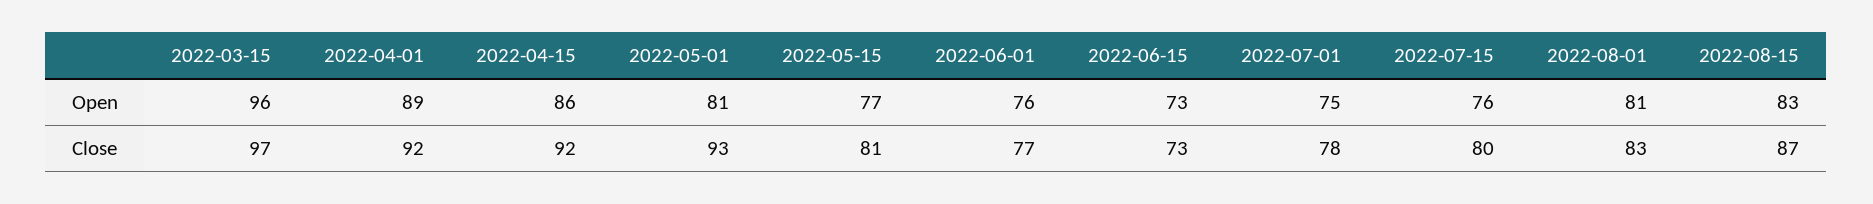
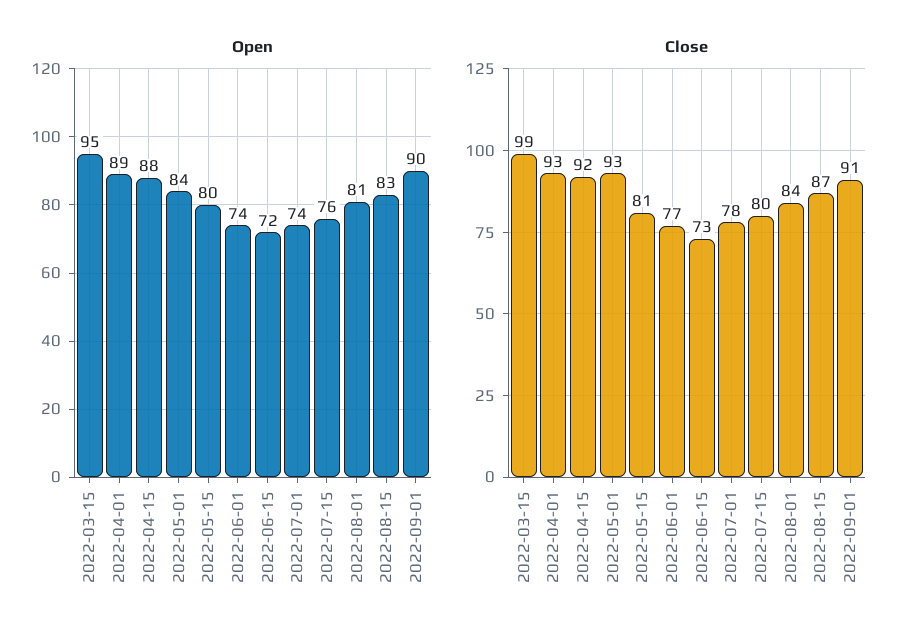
  {
    "Open": {
-     "2022-03-15": 96,
+     "2022-03-15": 95,
      "2022-04-01": 89,
-     "2022-04-15": 86,
+     "2022-04-15": 88,
-     "2022-05-01": 81,
+     "2022-05-01": 84,
-     "2022-05-15": 77,
+     "2022-05-15": 80,
-     "2022-06-01": 76,
+     "2022-06-01": 74,
-     "2022-06-15": 73,
+     "2022-06-15": 72,
-     "2022-07-01": 75,
+     "2022-07-01": 74,
      "2022-07-15": 76,
      "2022-08-01": 81,
-     "2022-08-15": 83
+     "2022-08-15": 83,
+     "2022-09-01": 90
    },
    "Close": {
-     "2022-03-15": 97,
+     "2022-03-15": 99,
-     "2022-04-01": 92,
+     "2022-04-01": 93,
      "2022-04-15": 92,
      "2022-05-01": 93,
      "2022-05-15": 81,
      "2022-06-01": 77,
      "2022-06-15": 73,
      "2022-07-01": 78,
      "2022-07-15": 80,
-     "2022-08-01": 83,
+     "2022-08-01": 84,
-     "2022-08-15": 87
+     "2022-08-15": 87,
+     "2022-09-01": 91
    }
  }

